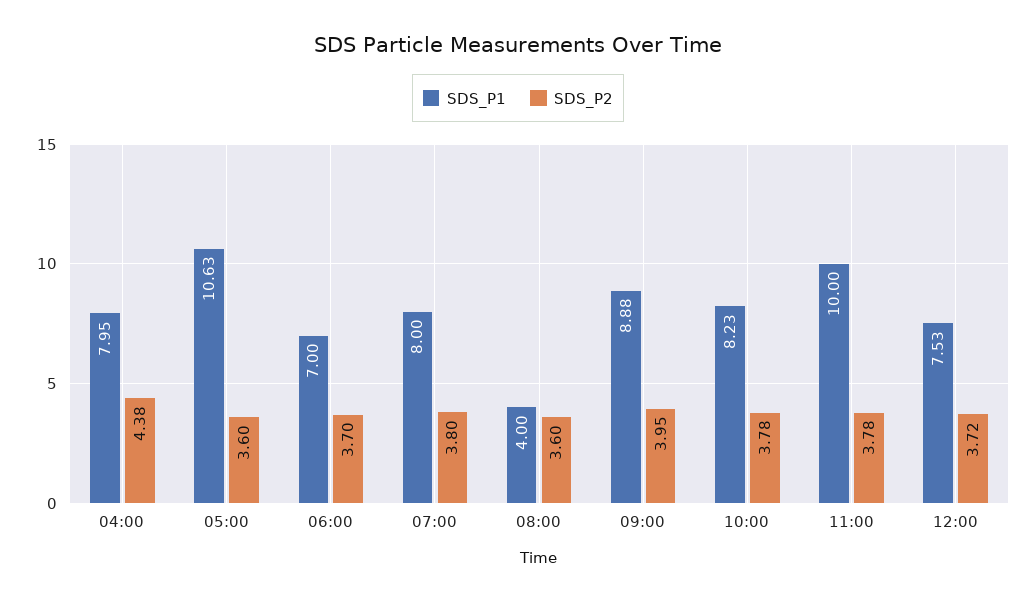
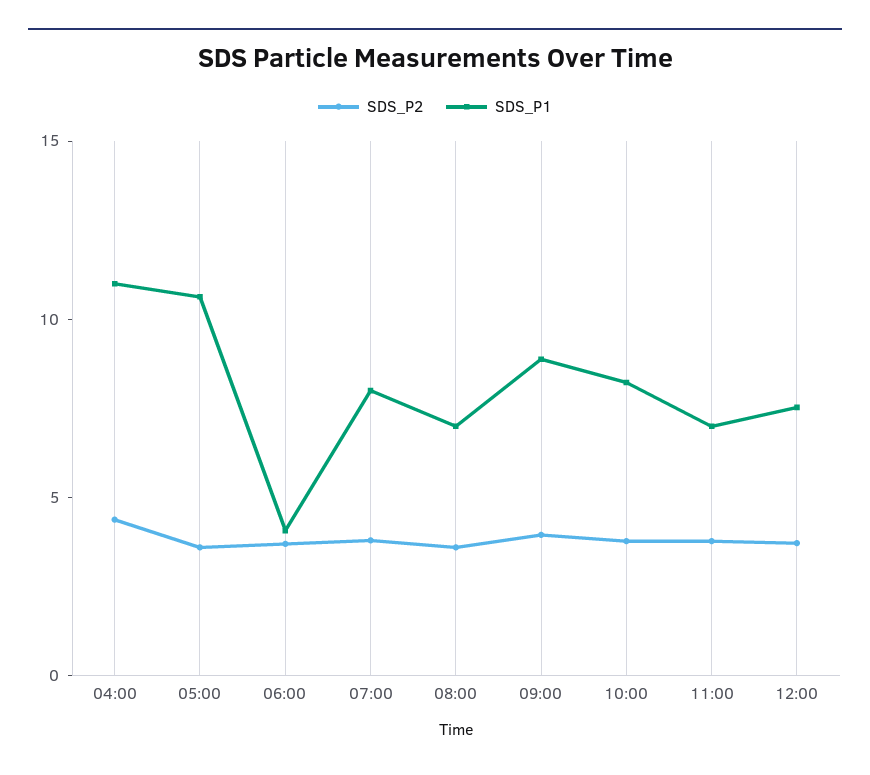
  {
    "SDS_P1": {
-     "04:00": 7.95,
+     "04:00": 11,
      "05:00": 10.63,
-     "06:00": 7,
+     "06:00": 4,
      "07:00": 8,
-     "08:00": 4,
+     "08:00": 7,
      "09:00": 8.88,
      "10:00": 8.23,
-     "11:00": 10,
+     "11:00": 7,
      "12:00": 7.53
    },
    "SDS_P2": {
      "04:00": 4.38,
      "05:00": 3.6,
      "06:00": 3.7,
      "07:00": 3.8,
      "08:00": 3.6,
      "09:00": 3.95,
      "10:00": 3.78,
      "11:00": 3.78,
      "12:00": 3.72
    }
  }

